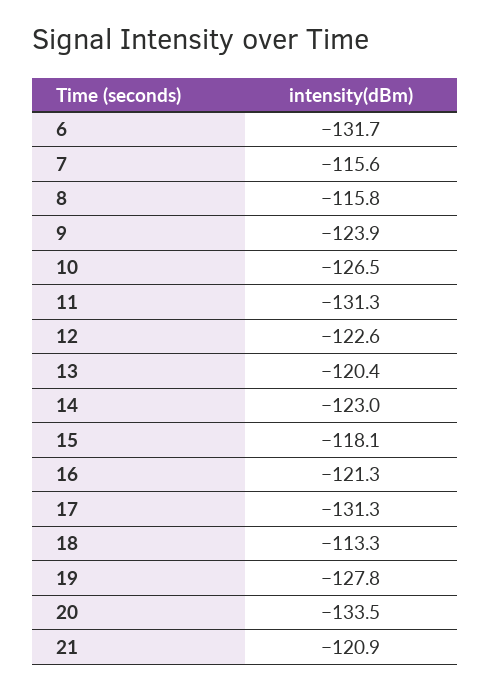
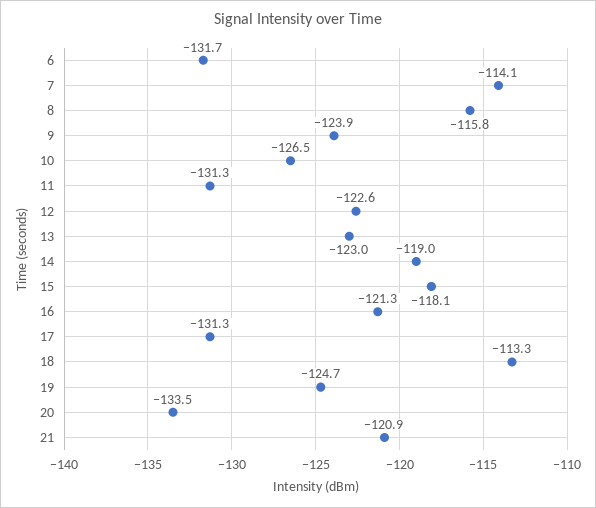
  {
    "6": -131.7,
-   "7": -115.6,
+   "7": -114.1,
    "8": -115.8,
    "9": -123.9,
    "10": -126.5,
    "11": -131.3,
    "12": -122.6,
-   "13": -120.4,
+   "13": -123,
-   "14": -123,
+   "14": -119,
    "15": -118.1,
    "16": -121.3,
    "17": -131.3,
    "18": -113.3,
-   "19": -127.8,
+   "19": -124.7,
    "20": -133.5,
    "21": -120.9
  }

